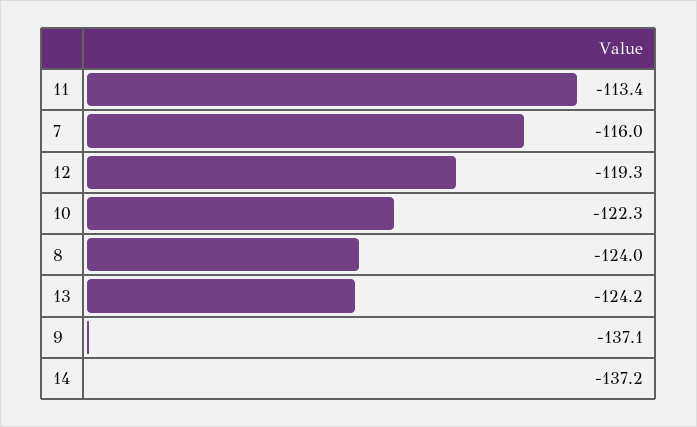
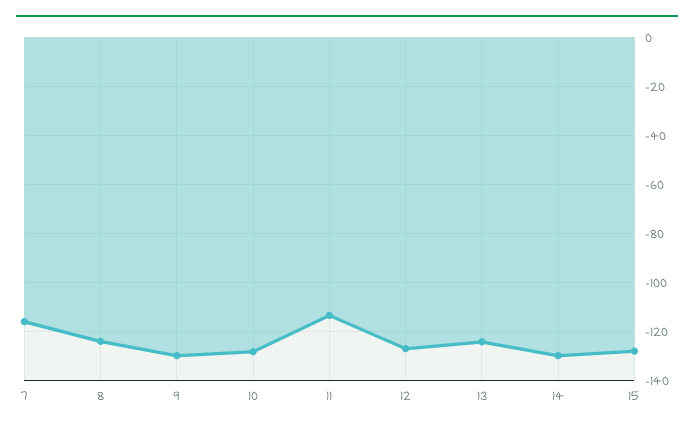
  {
    "11": -113.4,
    "7": -116,
-   "12": -119.3,
+   "12": -127.5,
-   "10": -122.3,
+   "10": -127.5,
    "8": -124,
    "13": -124.2,
-   "9": -137.1,
+   "9": -130,
-   "14": -137.2
+   "14": -130,
+   "15": -127.5
  }

